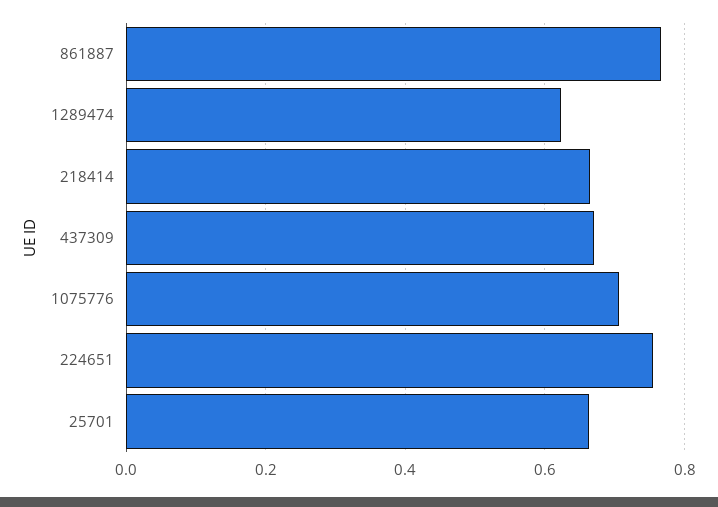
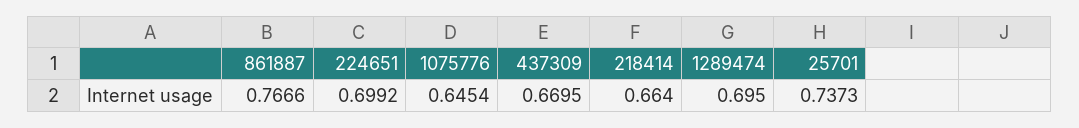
  {
    "861887": 0.7666,
-   "1289474": 0.62,
+   "1289474": 0.695,
    "218414": 0.664,
    "437309": 0.6695,
-   "1075776": 0.7,
+   "1075776": 0.6454,
-   "224651": 0.76,
+   "224651": 0.6992,
-   "25701": 0.66
+   "25701": 0.7373
  }

